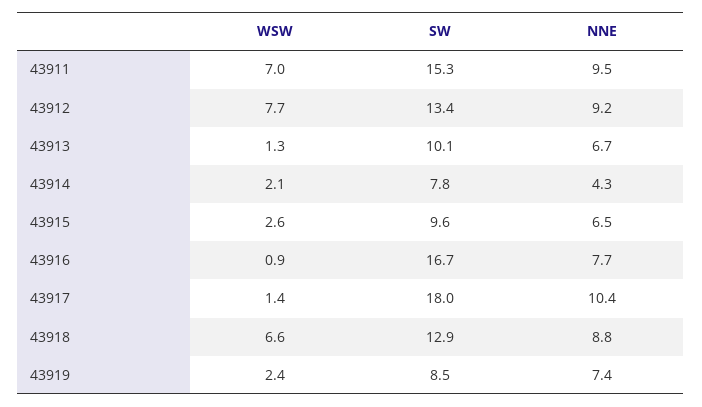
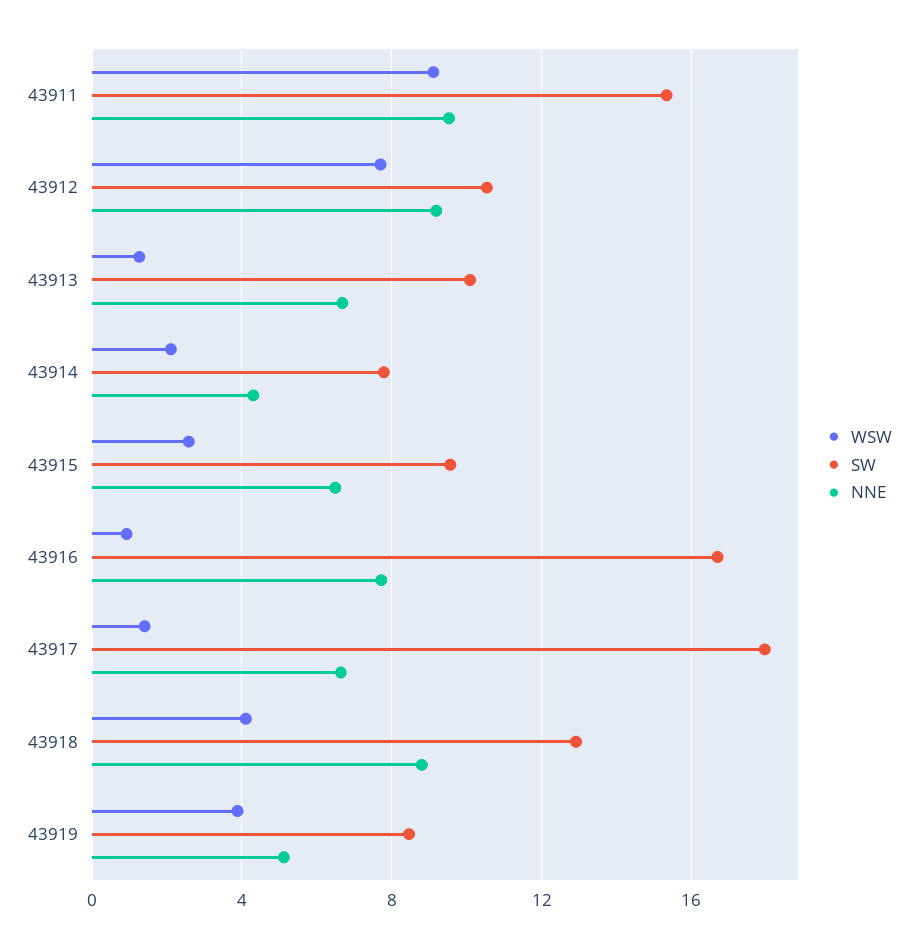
  {
    "WSW": {
-     "43911": 7,
+     "43911": 9,
      "43912": 7.7,
      "43913": 1.3,
      "43914": 2.1,
      "43915": 2.6,
      "43916": 0.9,
      "43917": 1.4,
-     "43918": 6.6,
+     "43918": 4,
-     "43919": 2.4
+     "43919": 4
    },
    "SW": {
      "43911": 15.3,
-     "43912": 13.4,
+     "43912": 10.5,
      "43913": 10.1,
      "43914": 7.8,
      "43915": 9.6,
      "43916": 16.7,
      "43917": 18,
      "43918": 12.9,
      "43919": 8.5
    },
    "NNE": {
      "43911": 9.5,
      "43912": 9.2,
      "43913": 6.7,
      "43914": 4.3,
      "43915": 6.5,
      "43916": 7.7,
-     "43917": 10.4,
+     "43917": 6.5,
      "43918": 8.8,
-     "43919": 7.4
+     "43919": 5
    }
  }

